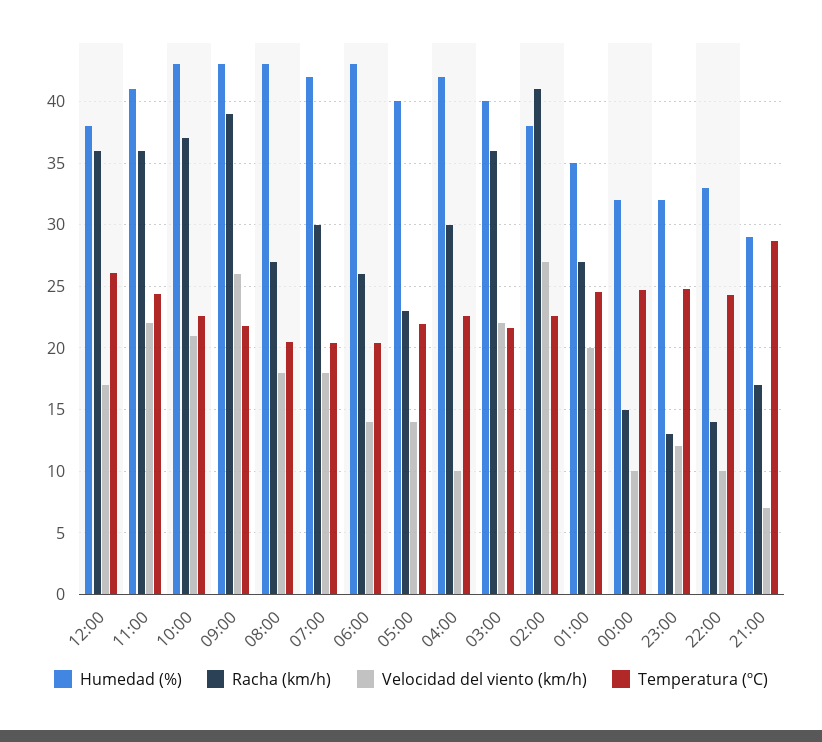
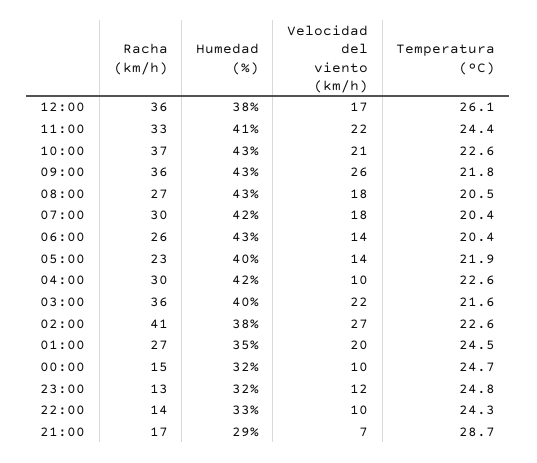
  {
    "Humedad (%)": {
      "12:00": 38,
      "11:00": 41,
      "10:00": 43,
      "09:00": 43,
      "08:00": 43,
      "07:00": 42,
      "06:00": 43,
      "05:00": 40,
      "04:00": 42,
      "03:00": 40,
      "02:00": 38,
      "01:00": 35,
      "00:00": 32,
      "23:00": 32,
      "22:00": 33,
      "21:00": 29
    },
    "Racha (km/h)": {
      "12:00": 36,
-     "11:00": 36,
+     "11:00": 33,
      "10:00": 37,
-     "09:00": 39,
+     "09:00": 36,
      "08:00": 27,
      "07:00": 30,
      "06:00": 26,
      "05:00": 23,
      "04:00": 30,
      "03:00": 36,
      "02:00": 41,
      "01:00": 27,
      "00:00": 15,
      "23:00": 13,
      "22:00": 14,
      "21:00": 17
    },
    "Velocidad del viento (km/h)": {
      "12:00": 17,
      "11:00": 22,
      "10:00": 21,
      "09:00": 26,
      "08:00": 18,
      "07:00": 18,
      "06:00": 14,
      "05:00": 14,
      "04:00": 10,
      "03:00": 22,
      "02:00": 27,
      "01:00": 20,
      "00:00": 10,
      "23:00": 12,
      "22:00": 10,
      "21:00": 7
    },
    "Temperatura (ºC)": {
      "12:00": 26.1,
      "11:00": 24.4,
      "10:00": 22.6,
      "09:00": 21.8,
      "08:00": 20.5,
      "07:00": 20.4,
      "06:00": 20.4,
      "05:00": 21.9,
      "04:00": 22.6,
      "03:00": 21.6,
      "02:00": 22.6,
      "01:00": 24.5,
      "00:00": 24.7,
      "23:00": 24.8,
      "22:00": 24.3,
      "21:00": 28.7
    }
  }

